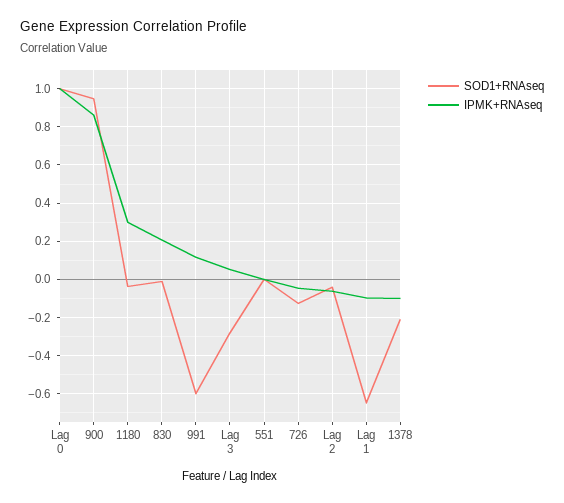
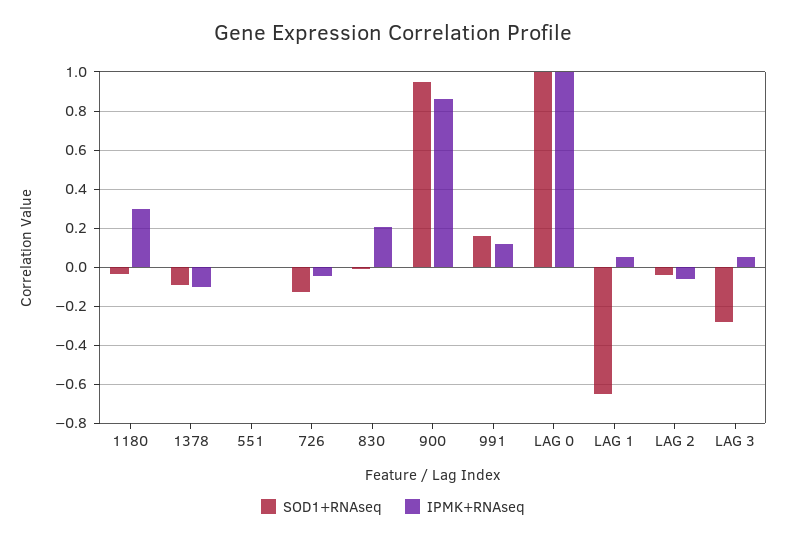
  {
    "SOD1+RNAseq": {
      "Lag 0": 1,
      "900": 0.95,
      "1180": -0.05,
      "830": 0,
-     "991": -0.6,
+     "991": 0.15,
      "Lag 3": -0.3,
      "551": 0,
      "726": -0.15,
      "Lag 2": -0.05,
      "Lag 1": -0.65,
-     "1378": -0.2
+     "1378": -0.1
    },
    "IPMK+RNAseq": {
      "Lag 0": 1,
      "900": 0.85,
      "1180": 0.3,
      "830": 0.2,
      "991": 0.1,
      "Lag 3": 0.05,
      "551": 0,
      "726": -0.05,
      "Lag 2": -0.05,
-     "Lag 1": -0.1,
+     "Lag 1": 0.05,
      "1378": -0.1
    }
  }

